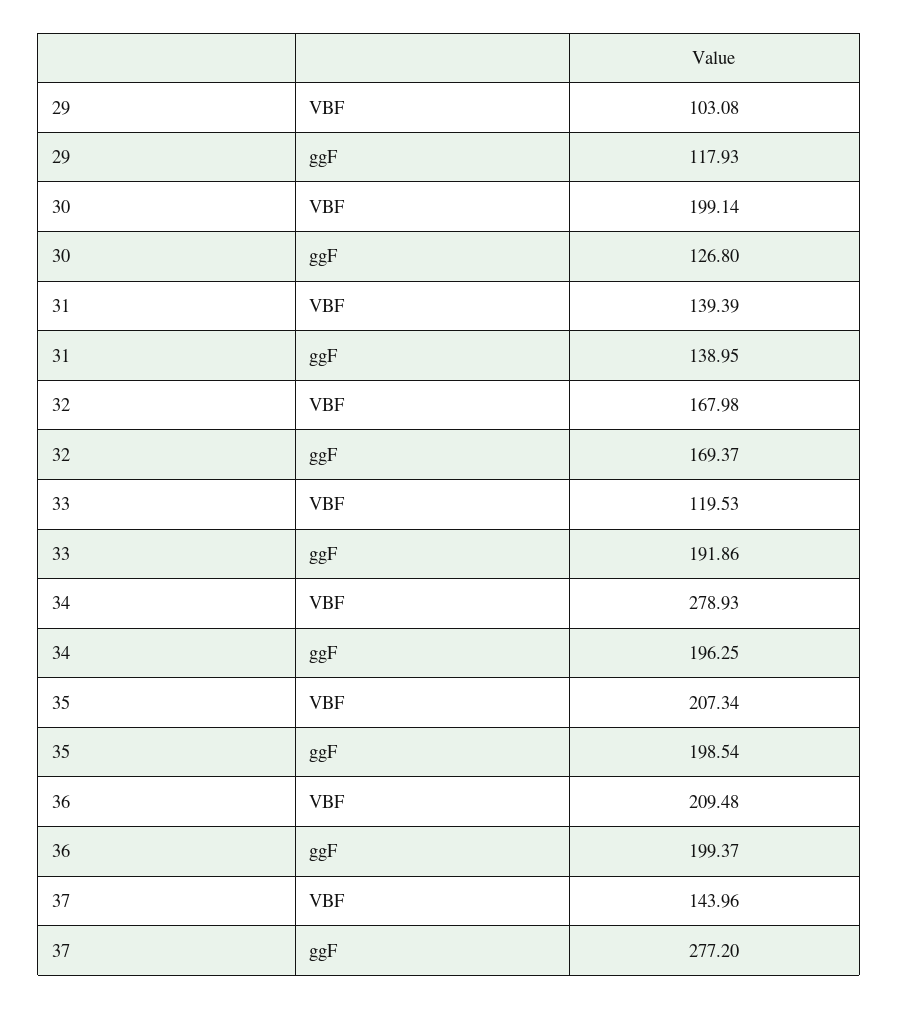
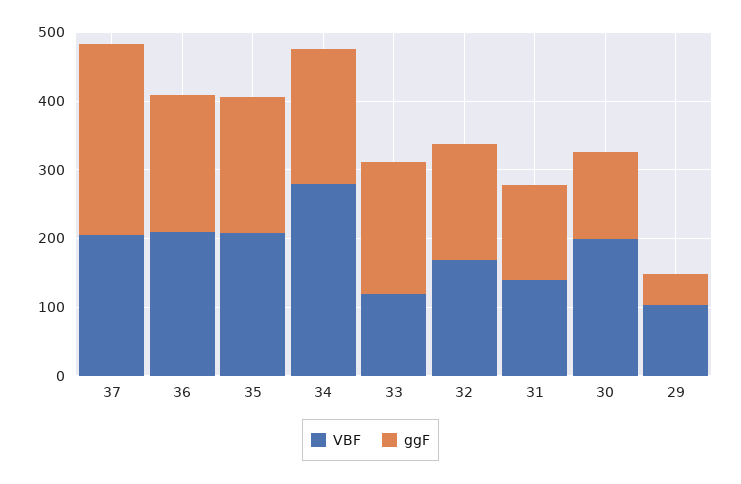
  {
    "VBF": {
      "29": 103.08,
      "30": 199.14,
      "31": 139.39,
      "32": 167.98,
      "33": 119.53,
      "34": 278.93,
      "35": 207.34,
      "36": 209.48,
-     "37": 143.96
+     "37": 200
    },
    "ggF": {
-     "29": 117.93,
+     "29": 40,
      "30": 126.8,
      "31": 138.95,
      "32": 169.37,
      "33": 191.86,
      "34": 196.25,
      "35": 198.54,
      "36": 199.37,
      "37": 277.2
    }
  }

